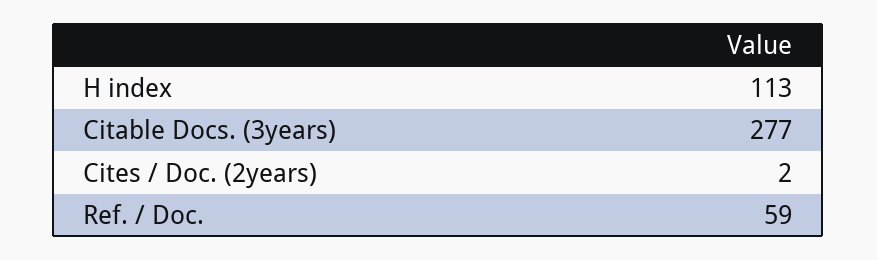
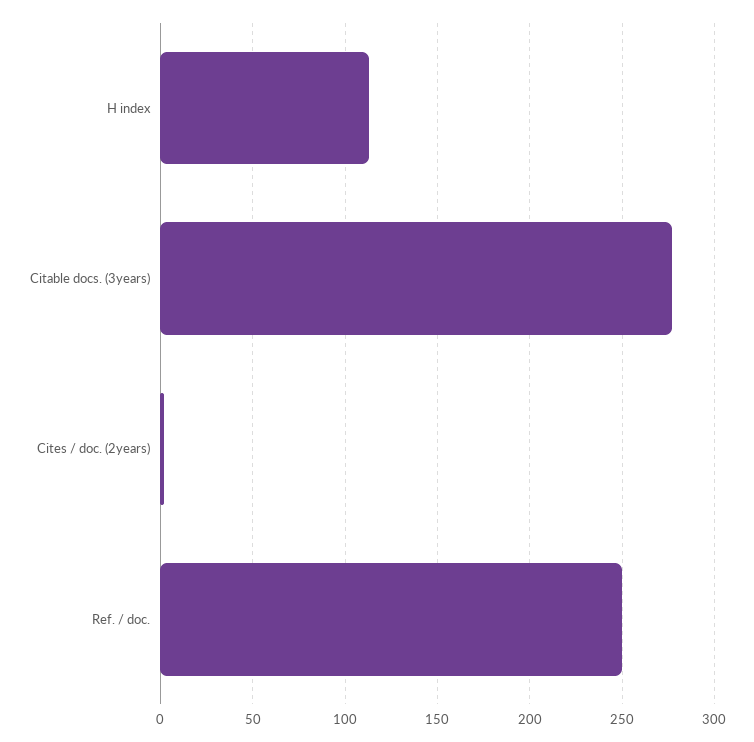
  {
    "H index": 113,
    "Citable Docs. (3years)": 277,
    "Cites / Doc. (2years)": 2,
-   "Ref. / Doc.": 59
+   "Ref. / Doc.": 250
  }

